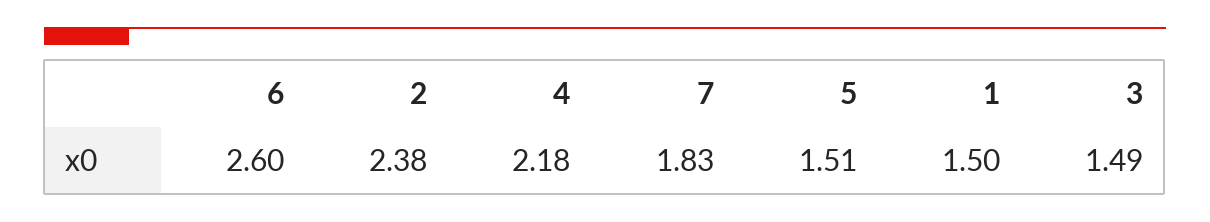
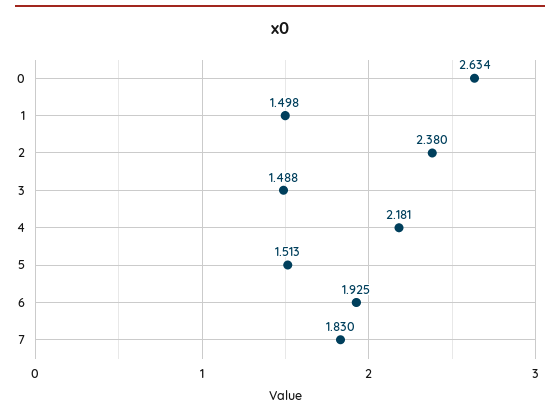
  {
-   "6": 2.6,
+   "6": 1.925,
    "2": 2.38,
    "4": 2.181,
    "7": 1.83,
    "5": 1.513,
    "1": 1.498,
-   "3": 1.488
+   "3": 1.488,
+   "0": 2.634
  }

